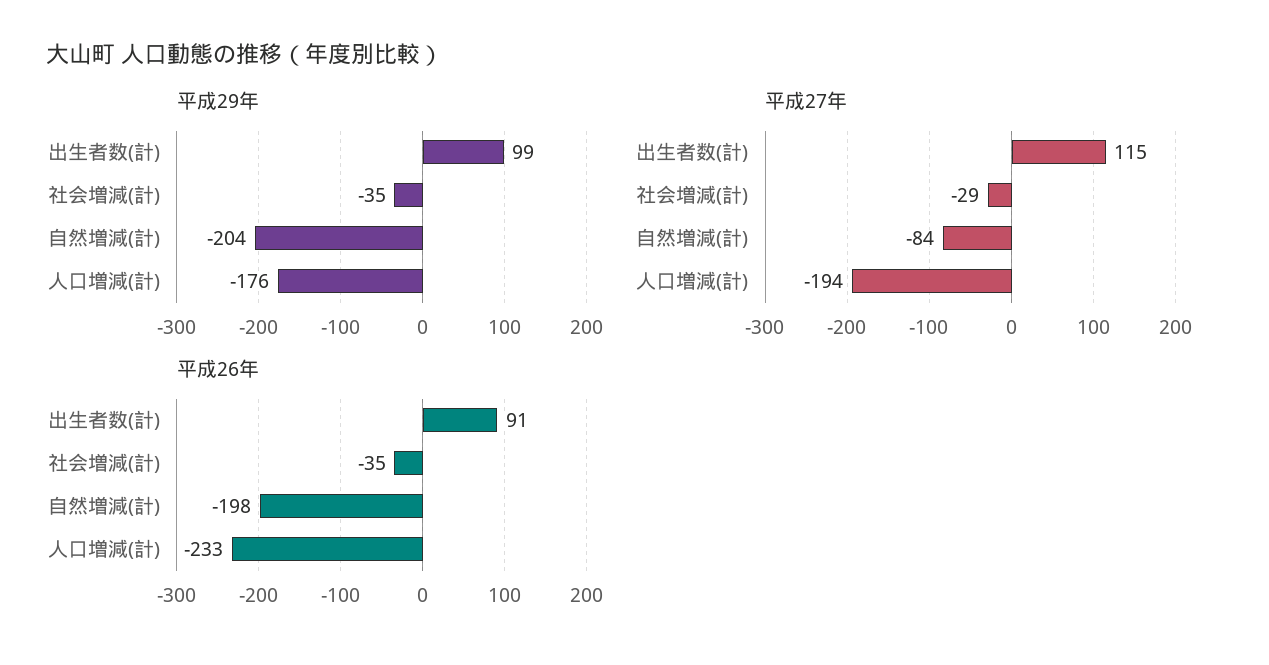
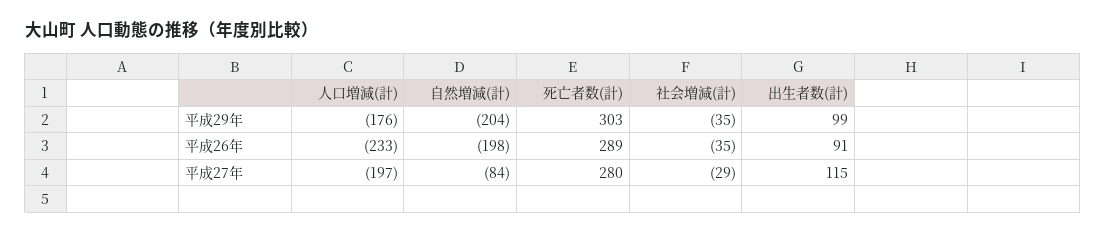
  {
    "平成29年": {
      "出生者数(計)": 99,
      "社会増減(計)": -35,
      "自然増減(計)": -204,
-     "人口増減(計)": -176
+     "人口増減(計)": -176,
+     "死亡者数(計)": 303
    },
    "平成27年": {
      "出生者数(計)": 115,
      "社会増減(計)": -29,
      "自然増減(計)": -84,
-     "人口増減(計)": -194
+     "人口増減(計)": -197,
+     "死亡者数(計)": 280
    },
    "平成26年": {
      "出生者数(計)": 91,
      "社会増減(計)": -35,
      "自然増減(計)": -198,
-     "人口増減(計)": -233
+     "人口増減(計)": -233,
+     "死亡者数(計)": 289
    }
  }

